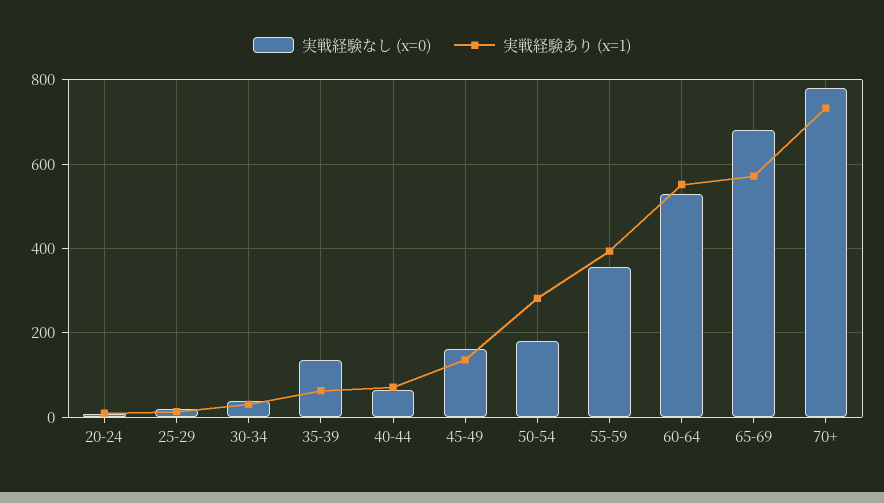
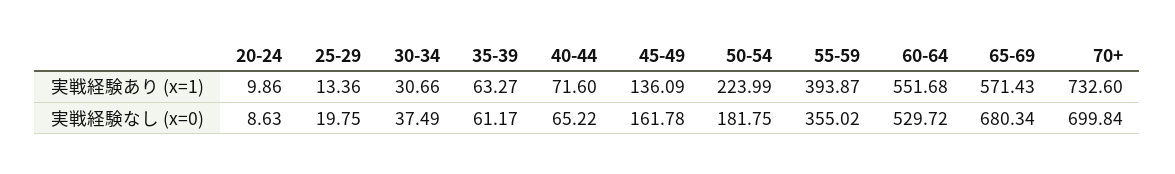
  {
    "実戦経験なし (x=0)": {
      "20-24": 8.63,
      "25-29": 19.75,
      "30-34": 37.49,
-     "35-39": 140,
+     "35-39": 61.17,
      "40-44": 65.22,
      "45-49": 161.78,
      "50-54": 181.75,
      "55-59": 355.02,
      "60-64": 529.72,
      "65-69": 680.34,
-     "70+": 780
+     "70+": 699.84
    },
    "実戦経験あり (x=1)": {
      "20-24": 9.86,
      "25-29": 13.36,
      "30-34": 30.66,
      "35-39": 63.27,
      "40-44": 71.6,
      "45-49": 136.09,
-     "50-54": 280,
+     "50-54": 223.99,
      "55-59": 393.87,
      "60-64": 551.68,
      "65-69": 571.43,
      "70+": 732.6
    }
  }

